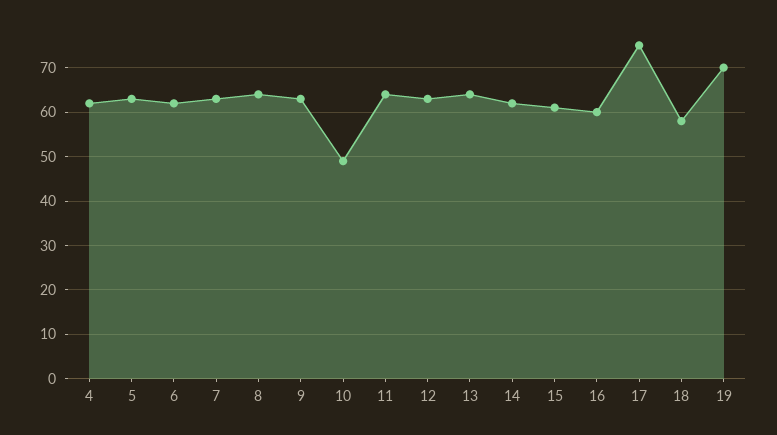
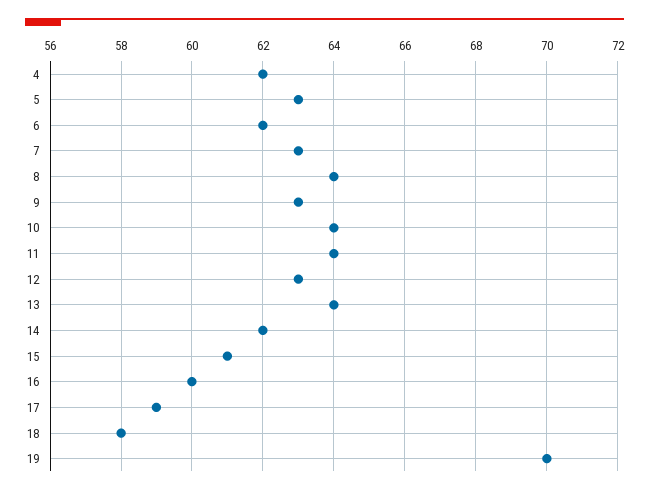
  {
    "4": 62,
    "5": 63,
    "6": 62,
    "7": 63,
    "8": 64,
    "9": 63,
-   "10": 50,
+   "10": 64,
    "11": 64,
    "12": 63,
    "13": 64,
    "14": 62,
    "15": 61,
    "16": 60,
-   "17": 75,
+   "17": 59,
    "18": 58,
    "19": 70
  }

